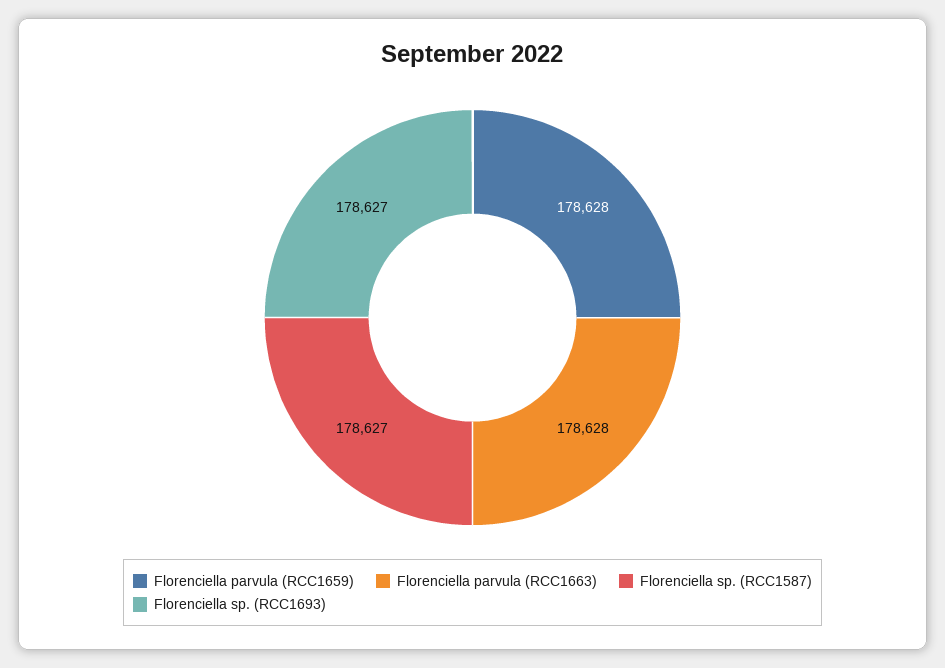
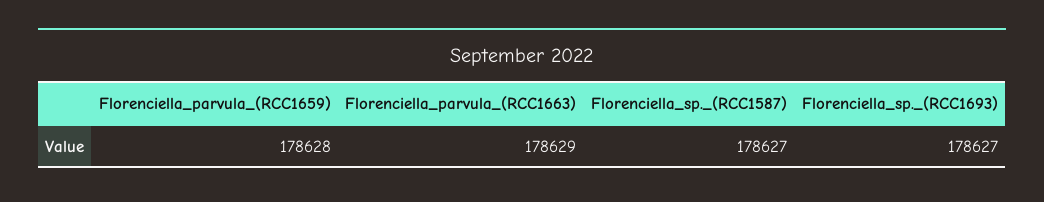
  {
    "Florenciella parvula (RCC1659)": 178628,
-   "Florenciella parvula (RCC1663)": 178628,
+   "Florenciella parvula (RCC1663)": 178629,
    "Florenciella sp. (RCC1587)": 178627,
    "Florenciella sp. (RCC1693)": 178627
  }

